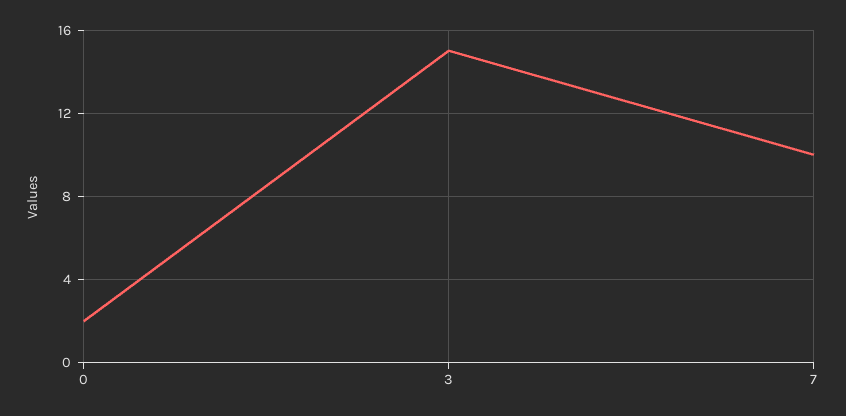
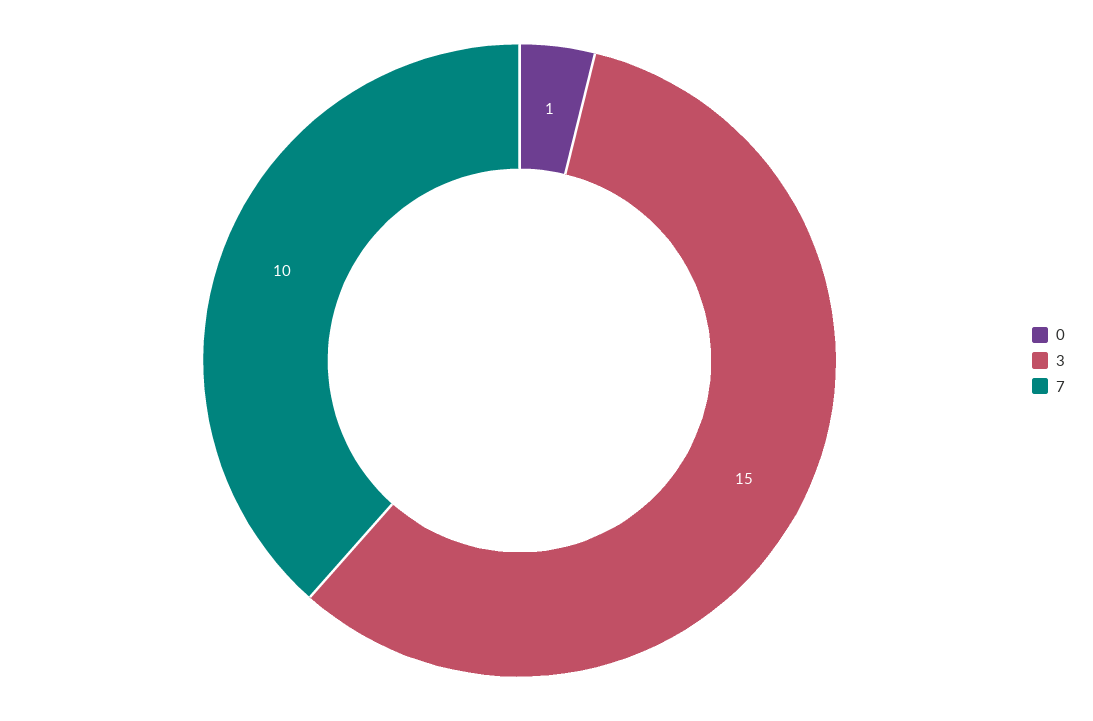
  {
-   "0": 2,
+   "0": 1,
    "3": 15,
    "7": 10
  }

